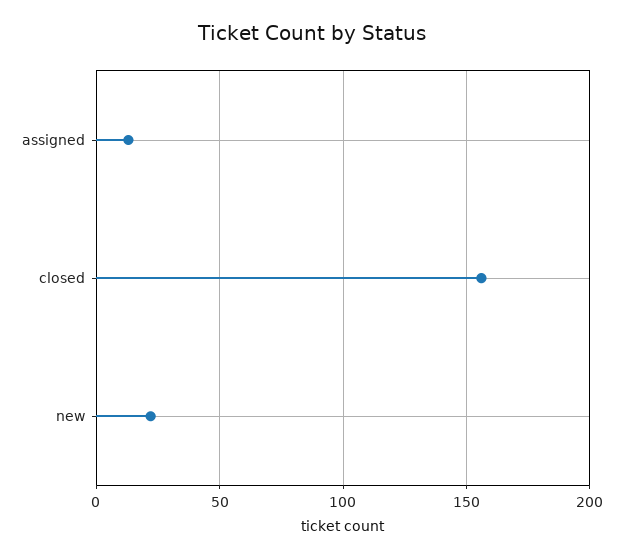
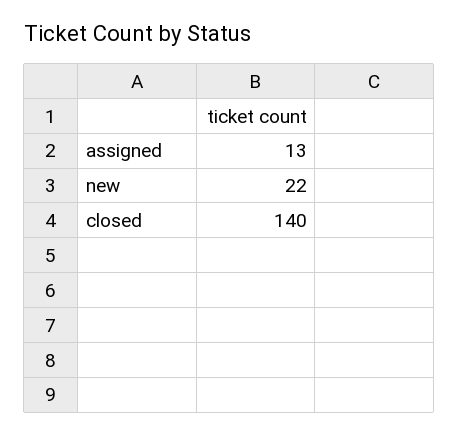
  {
    "assigned": 13,
-   "closed": 155,
+   "closed": 140,
    "new": 22
  }

